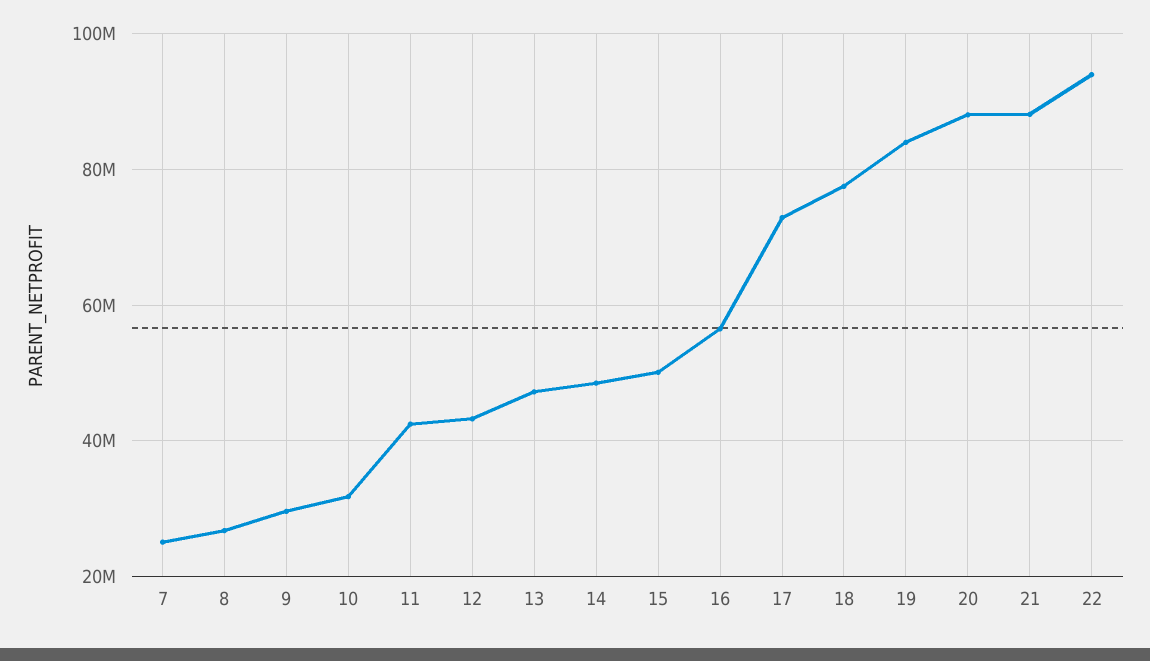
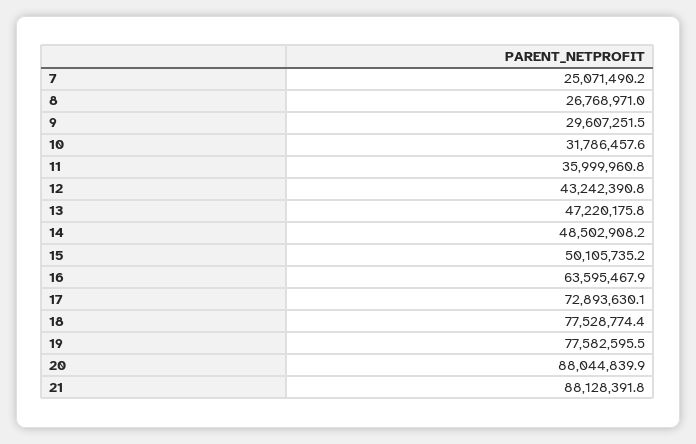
  {
    "7": 25071490.2,
    "8": 26768971,
    "9": 29607251.5,
    "10": 31786457.6,
-   "11": 42000000,
+   "11": 35999960.8,
    "12": 43242390.8,
    "13": 47220175.8,
    "14": 48502908.2,
    "15": 50105735.2,
-   "16": 56000000,
+   "16": 63595467.9,
    "17": 72893630.1,
    "18": 77528774.4,
-   "19": 84000000,
+   "19": 77582595.5,
    "20": 88044839.9,
-   "21": 88128391.8,
+   "21": 88128391.8
-   "22": 94000000
  }

